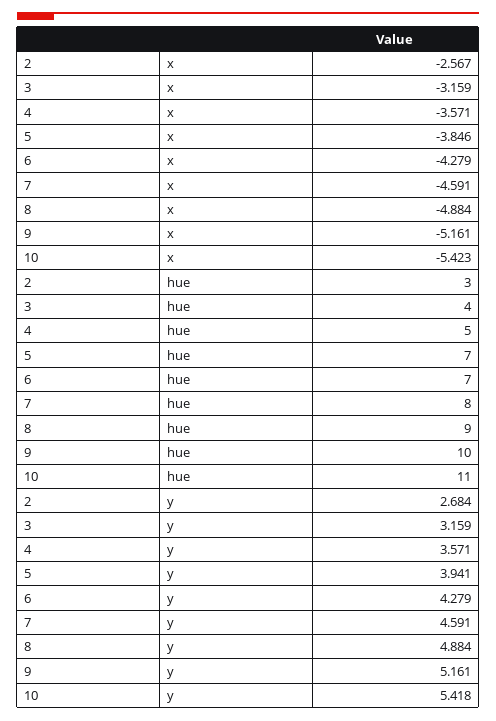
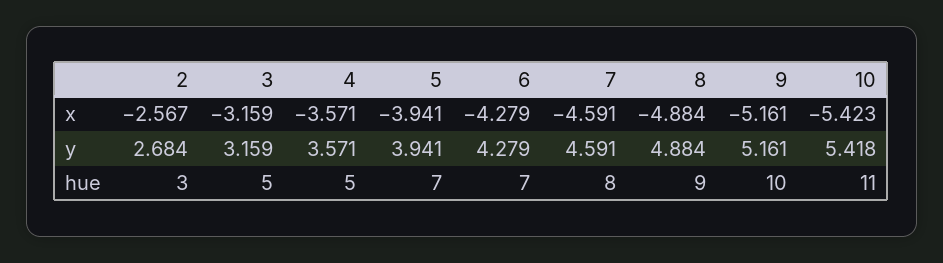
  {
    "2": {
      "x": -2.567,
      "hue": 3,
      "y": 2.684
    },
    "3": {
      "x": -3.159,
-     "hue": 4,
+     "hue": 5,
      "y": 3.159
    },
    "4": {
      "x": -3.571,
      "hue": 5,
      "y": 3.571
    },
    "5": {
-     "x": -3.846,
+     "x": -3.941,
      "hue": 7,
      "y": 3.941
    },
    "6": {
      "x": -4.279,
      "hue": 7,
      "y": 4.279
    },
    "7": {
      "x": -4.591,
      "hue": 8,
      "y": 4.591
    },
    "8": {
      "x": -4.884,
      "hue": 9,
      "y": 4.884
    },
    "9": {
      "x": -5.161,
      "hue": 10,
      "y": 5.161
    },
    "10": {
      "x": -5.423,
      "hue": 11,
      "y": 5.418
    }
  }

